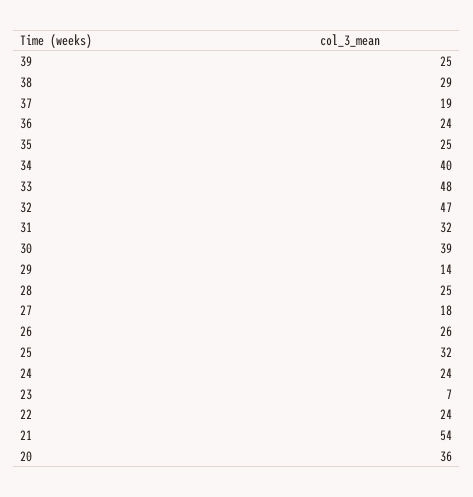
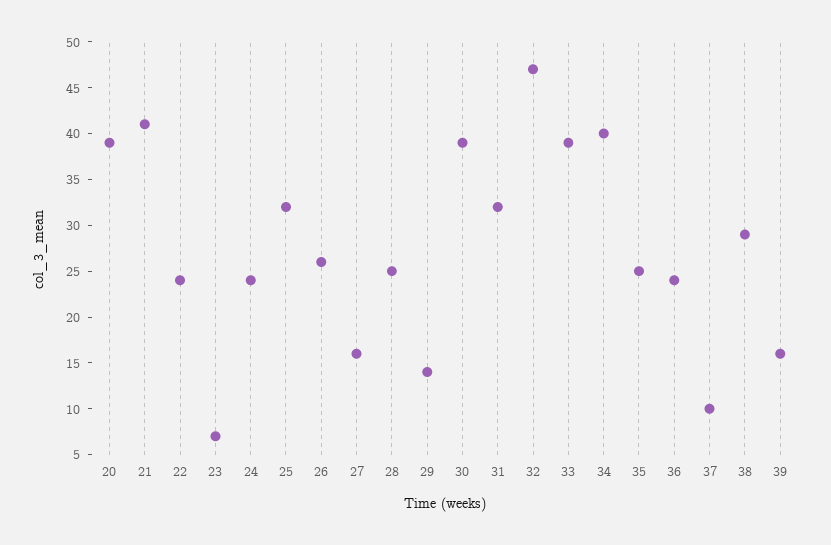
  {
-   "39": 25,
+   "39": 16,
    "38": 29,
-   "37": 19,
+   "37": 10,
    "36": 24,
    "35": 25,
    "34": 40,
-   "33": 48,
+   "33": 39,
    "32": 47,
    "31": 32,
    "30": 39,
    "29": 14,
    "28": 25,
-   "27": 18,
+   "27": 16,
    "26": 26,
    "25": 32,
    "24": 24,
    "23": 7,
    "22": 24,
-   "21": 54,
+   "21": 41,
-   "20": 36
+   "20": 39
  }

